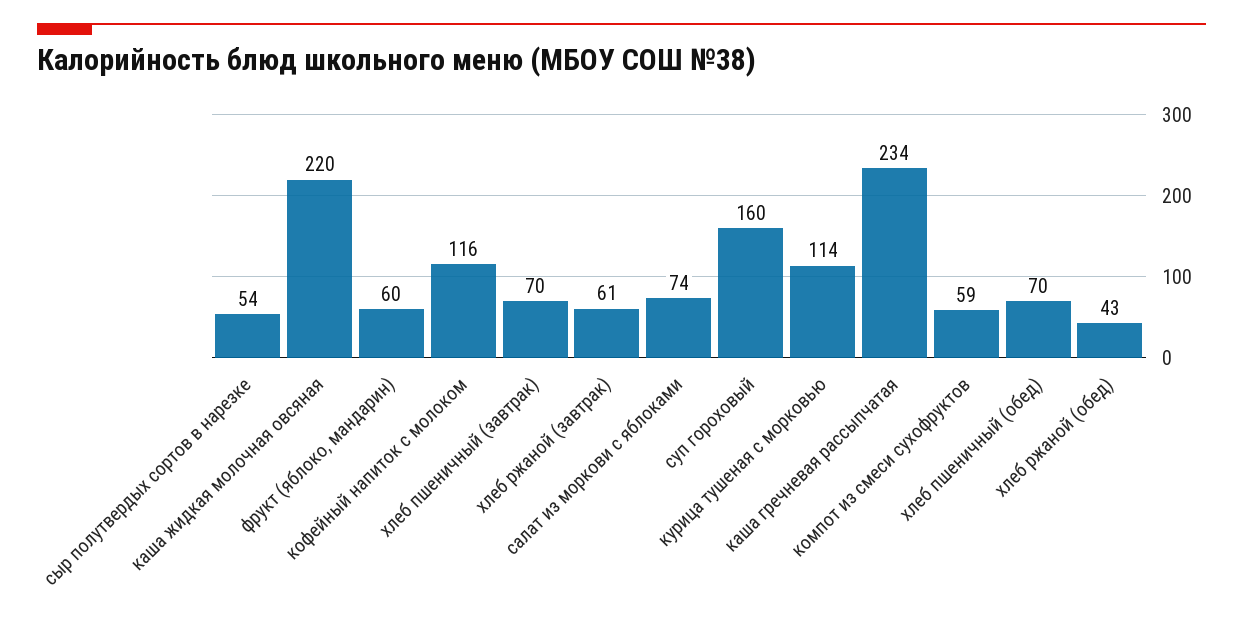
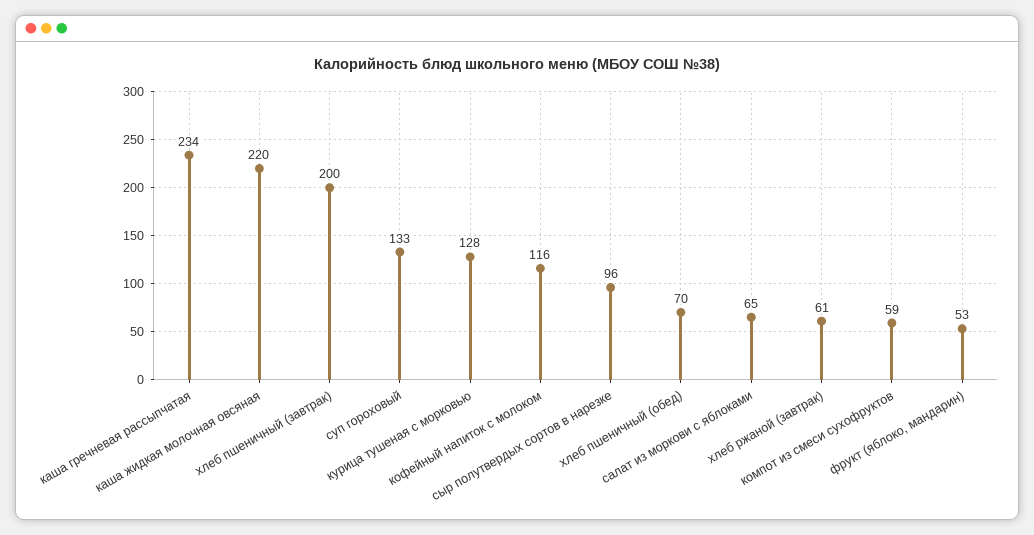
  {
-   "сыр полутвердых сортов в нарезке": 54,
+   "сыр полутвердых сортов в нарезке": 96,
    "каша жидкая молочная овсяная": 220,
-   "фрукт (яблоко, мандарин)": 60,
+   "фрукт (яблоко, мандарин)": 53,
    "кофейный напиток с молоком": 116,
-   "хлеб пшеничный (завтрак)": 70,
+   "хлеб пшеничный (завтрак)": 200,
    "хлеб ржаной (завтрак)": 61,
-   "салат из моркови с яблоками": 74,
+   "салат из моркови с яблоками": 65,
-   "суп гороховый": 160,
+   "суп гороховый": 133,
-   "курица тушеная с морковью": 114,
+   "курица тушеная с морковью": 128,
    "каша гречневая рассыпчатая": 234,
    "компот из смеси сухофруктов": 59,
-   "хлеб пшеничный (обед)": 70,
+   "хлеб пшеничный (обед)": 70
-   "хлеб ржаной (обед)": 43
  }

